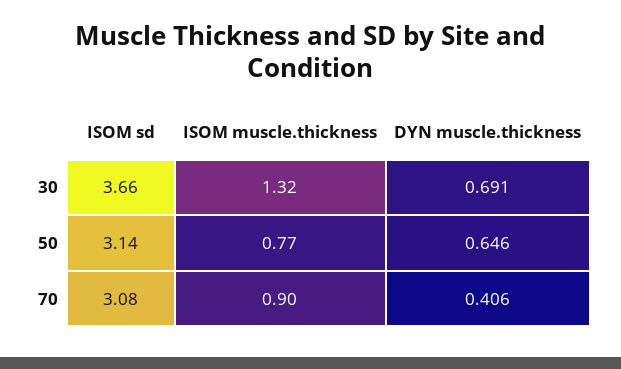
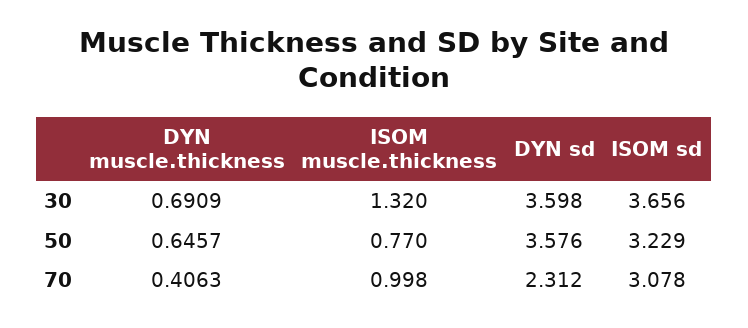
  {
    "ISOM sd": {
      "30": 3.656,
-     "50": 3.14,
+     "50": 3.229,
      "70": 3.078
    },
    "ISOM muscle.thickness": {
      "30": 1.32,
      "50": 0.77,
-     "70": 0.9
+     "70": 0.998
    },
    "DYN muscle.thickness": {
      "30": 0.6909,
      "50": 0.6457,
      "70": 0.4063
-   }
+   },
+   "DYN sd": {
+     "30": 3.598,
+     "50": 3.576,
+     "70": 2.312
+   }
  }

